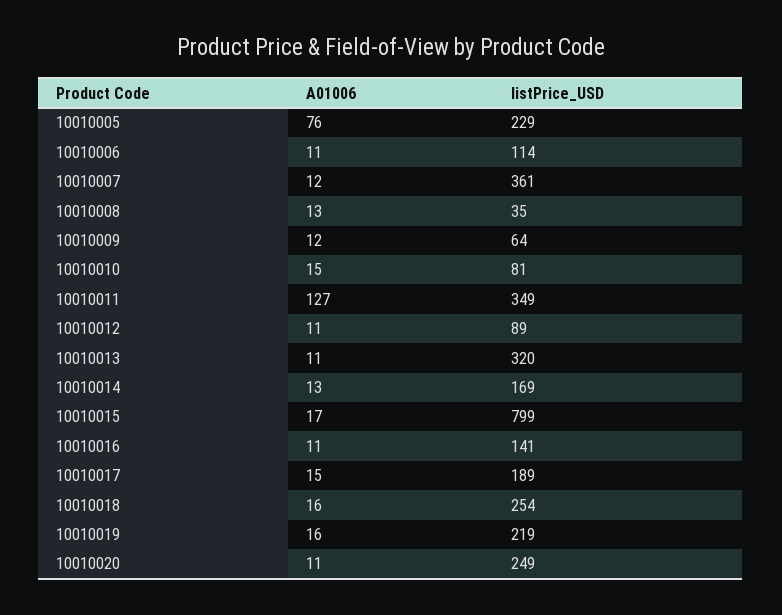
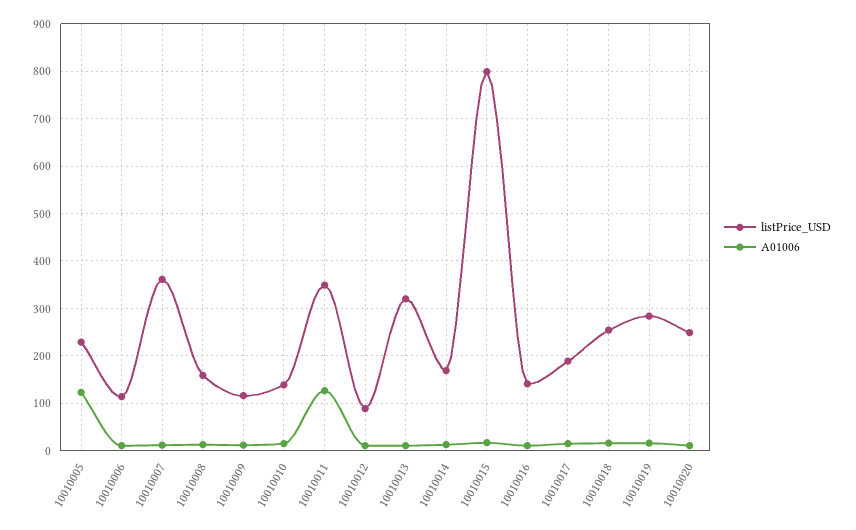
  {
    "A01006": {
-     "10010005": 76,
+     "10010005": 120,
      "10010006": 11,
      "10010007": 12,
      "10010008": 13,
      "10010009": 12,
      "10010010": 15,
      "10010011": 127,
      "10010012": 11,
      "10010013": 11,
      "10010014": 13,
      "10010015": 17,
      "10010016": 11,
      "10010017": 15,
      "10010018": 16,
      "10010019": 16,
      "10010020": 11
    },
    "listPrice_USD": {
      "10010005": 229,
      "10010006": 114,
      "10010007": 361,
-     "10010008": 35,
+     "10010008": 160,
-     "10010009": 64,
+     "10010009": 120,
-     "10010010": 81,
+     "10010010": 140,
      "10010011": 349,
      "10010012": 89,
      "10010013": 320,
      "10010014": 169,
      "10010015": 799,
      "10010016": 141,
      "10010017": 189,
      "10010018": 254,
-     "10010019": 219,
+     "10010019": 280,
      "10010020": 249
    }
  }

